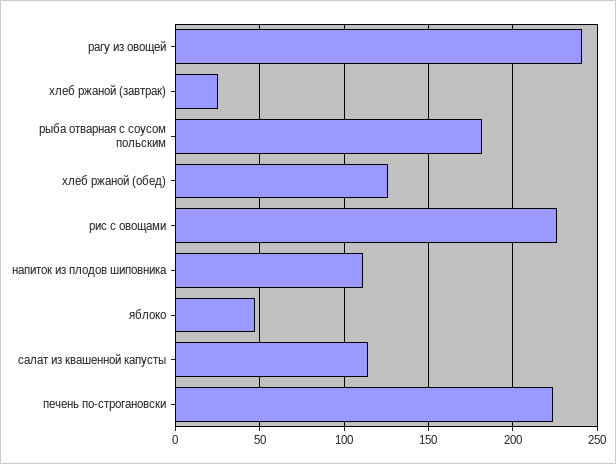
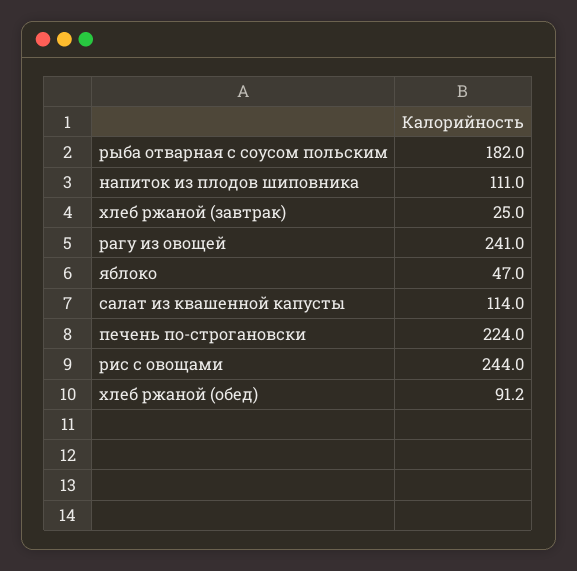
  {
    "рагу из овощей": 241,
    "хлеб ржаной (завтрак)": 25,
    "рыба отварная с соусом польским": 182,
-   "хлеб ржаной (обед)": 125,
+   "хлеб ржаной (обед)": 91.2,
-   "рис с овощами": 225,
+   "рис с овощами": 244,
    "напиток из плодов шиповника": 111,
    "яблоко": 47,
    "салат из квашенной капусты": 114,
    "печень по-строгановски": 224
  }

